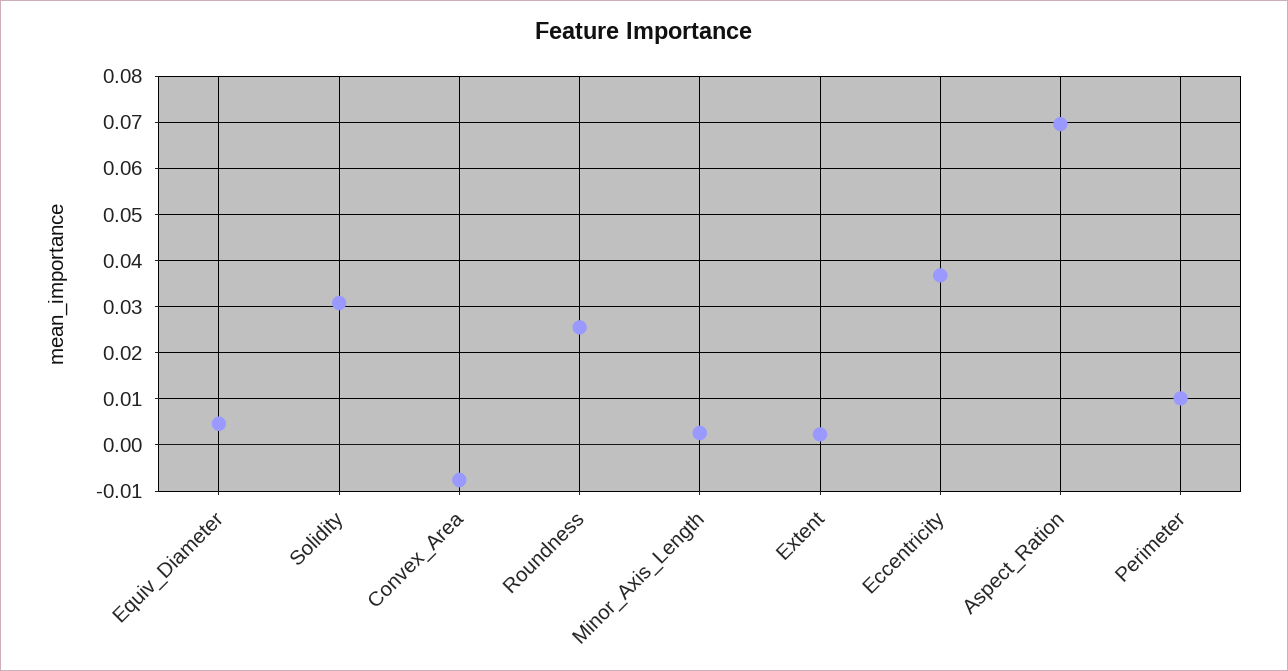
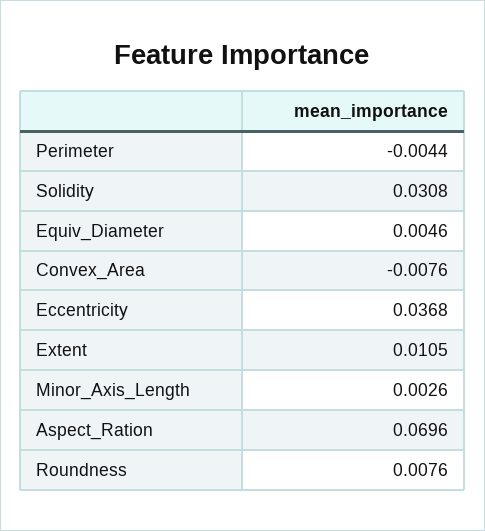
  {
    "Equiv_Diameter": 0.0046,
    "Solidity": 0.0308,
    "Convex_Area": -0.0076,
-   "Roundness": 0.026,
+   "Roundness": 0.0076,
    "Minor_Axis_Length": 0.0026,
-   "Extent": 0.002,
+   "Extent": 0.0105,
    "Eccentricity": 0.0368,
    "Aspect_Ration": 0.0696,
-   "Perimeter": 0.01
+   "Perimeter": -0.0044
  }

